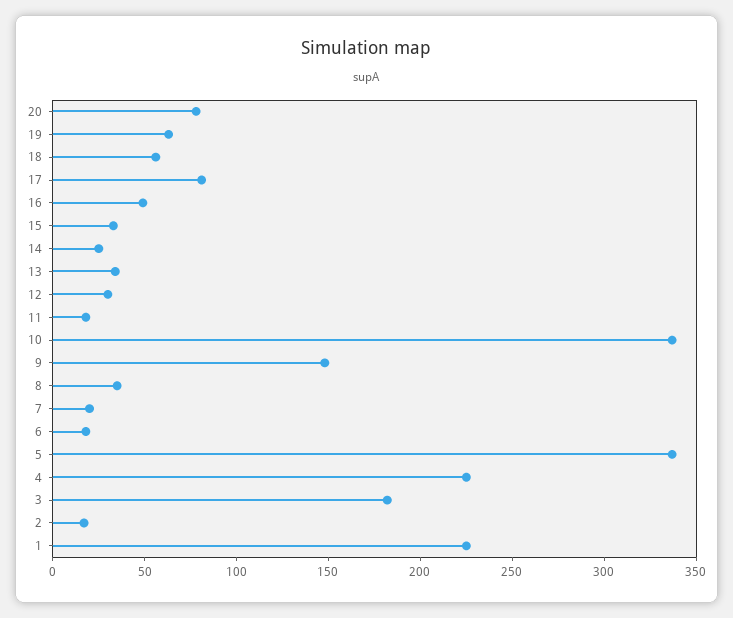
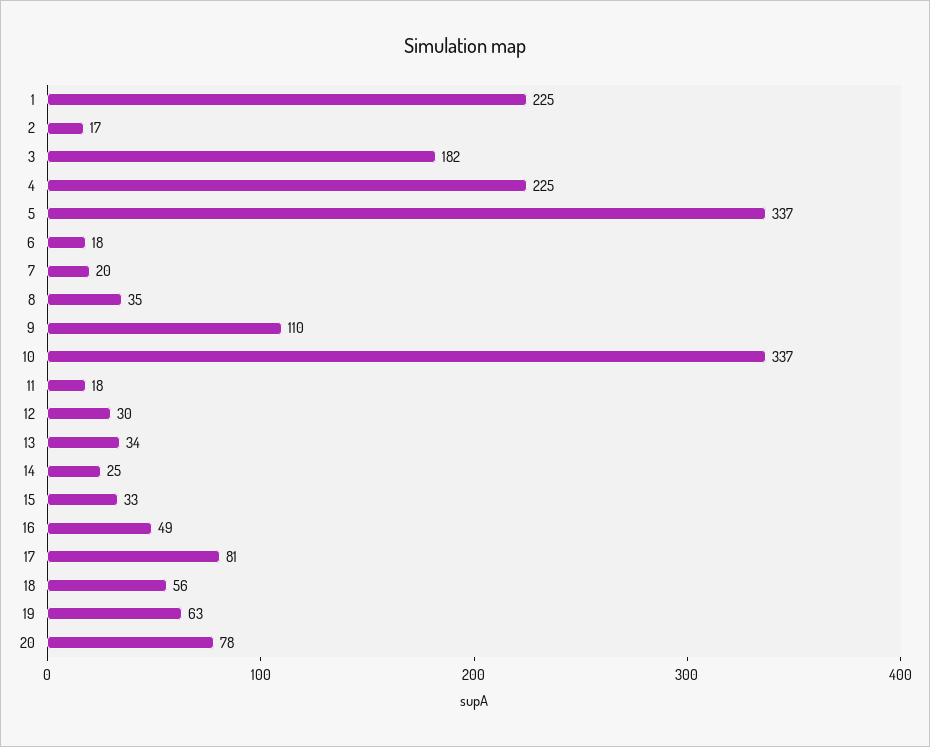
  {
    "20": 78,
    "19": 63,
    "18": 56,
    "17": 81,
    "16": 49,
    "15": 33,
    "14": 25,
    "13": 34,
    "12": 30,
    "11": 18,
    "10": 337,
-   "9": 150,
+   "9": 110,
    "8": 35,
    "7": 20,
    "6": 18,
    "5": 337,
    "4": 225,
    "3": 182,
    "2": 17,
    "1": 225
  }

